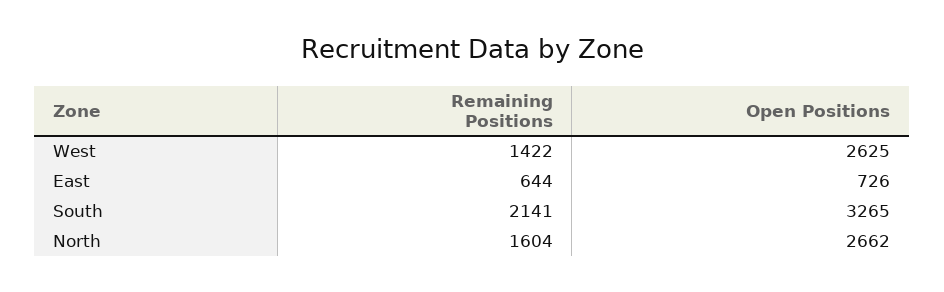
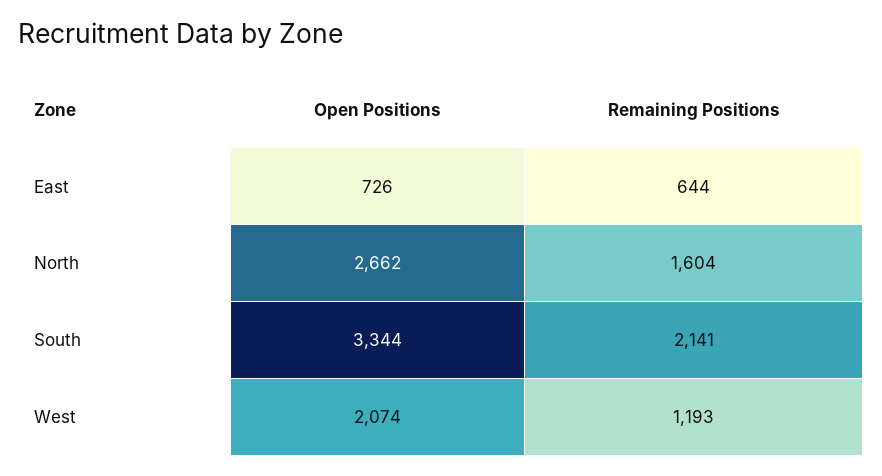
  {
    "Remaining Positions": {
-     "West": 1422,
+     "West": 1193,
      "East": 644,
      "South": 2141,
      "North": 1604
    },
    "Open Positions": {
-     "West": 2625,
+     "West": 2074,
      "East": 726,
-     "South": 3265,
+     "South": 3344,
      "North": 2662
    }
  }

